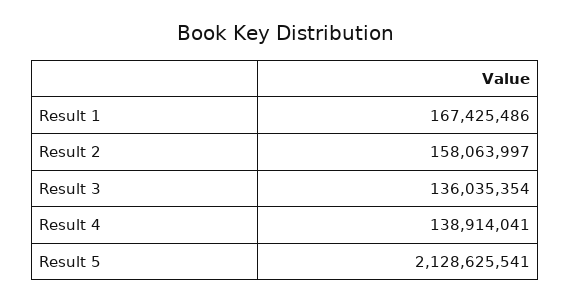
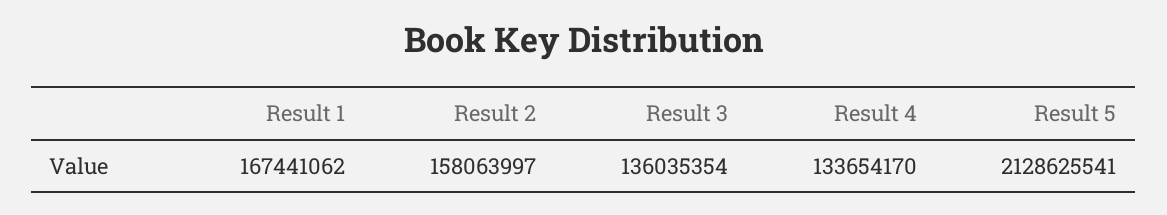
  {
-   "Result 1": 167425486,
+   "Result 1": 167441062,
    "Result 2": 158063997,
    "Result 3": 136035354,
-   "Result 4": 138914041,
+   "Result 4": 133654170,
    "Result 5": 2128625541
  }

